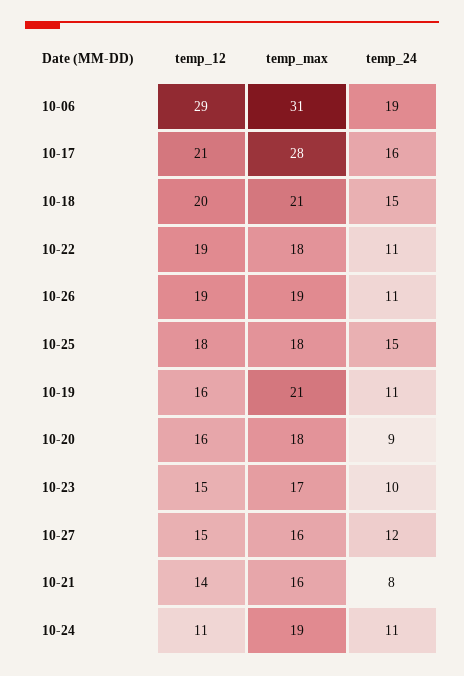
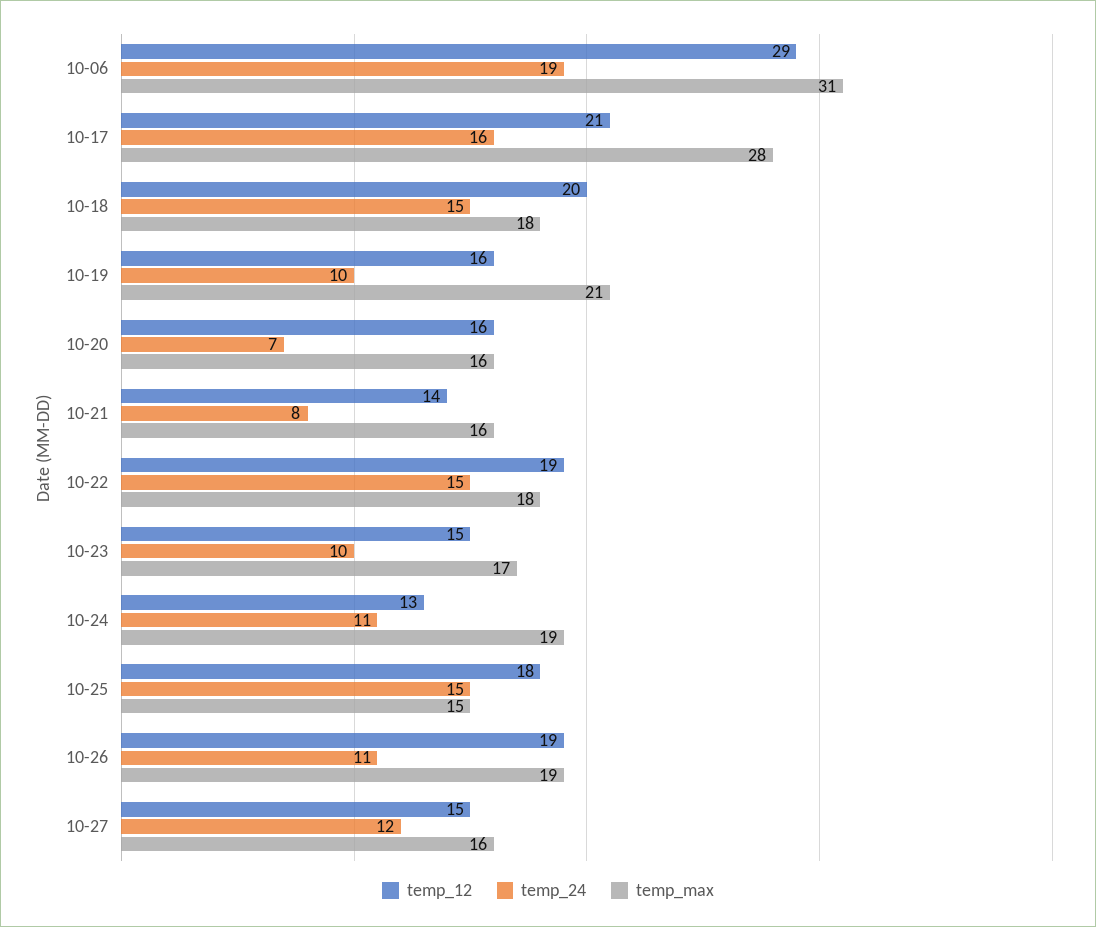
  {
    "temp_12": {
      "10-06": 29,
      "10-17": 21,
      "10-18": 20,
      "10-22": 19,
      "10-26": 19,
      "10-25": 18,
      "10-19": 16,
      "10-20": 16,
      "10-23": 15,
      "10-27": 15,
      "10-21": 14,
-     "10-24": 11
+     "10-24": 13
    },
    "temp_max": {
      "10-06": 31,
      "10-17": 28,
-     "10-18": 21,
+     "10-18": 18,
      "10-22": 18,
      "10-26": 19,
-     "10-25": 18,
+     "10-25": 15,
      "10-19": 21,
-     "10-20": 18,
+     "10-20": 16,
      "10-23": 17,
      "10-27": 16,
      "10-21": 16,
      "10-24": 19
    },
    "temp_24": {
      "10-06": 19,
      "10-17": 16,
      "10-18": 15,
-     "10-22": 11,
+     "10-22": 15,
      "10-26": 11,
      "10-25": 15,
-     "10-19": 11,
+     "10-19": 10,
-     "10-20": 9,
+     "10-20": 7,
      "10-23": 10,
      "10-27": 12,
      "10-21": 8,
      "10-24": 11
    }
  }

